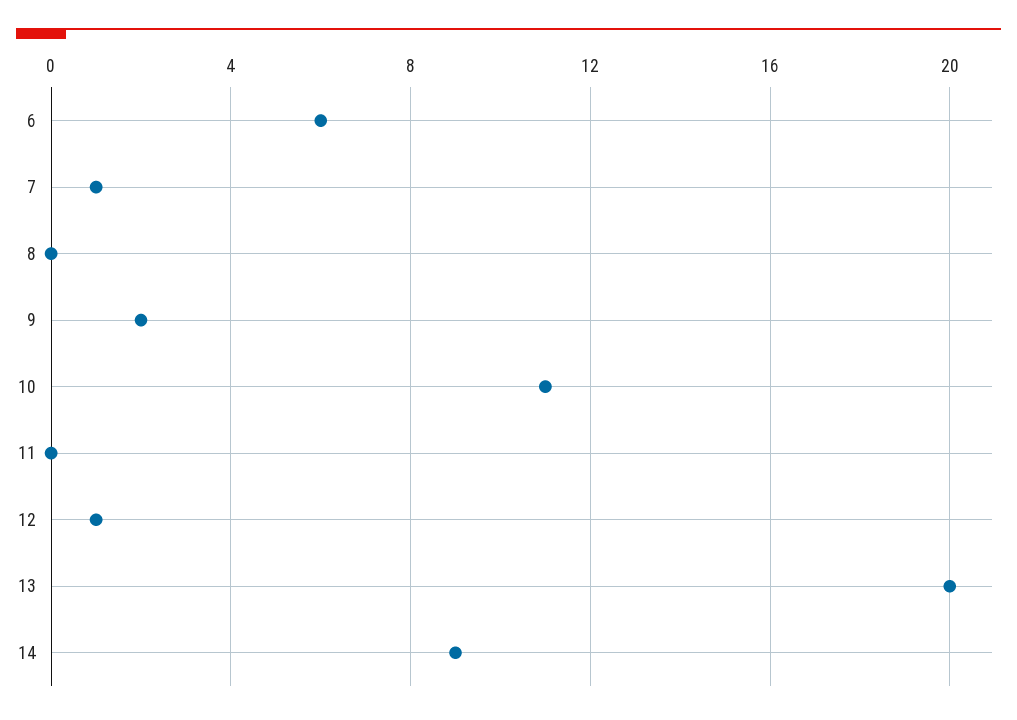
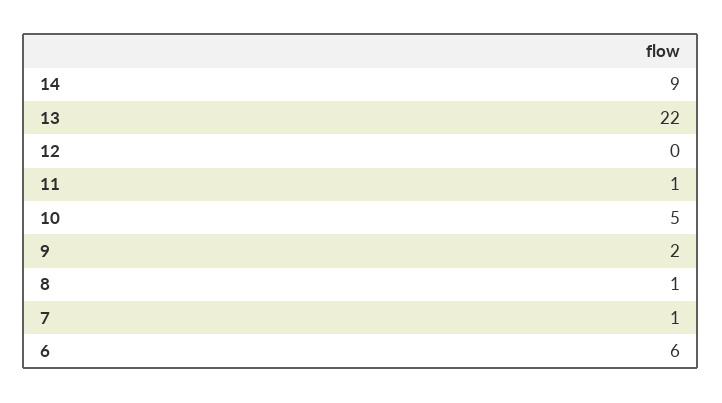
  {
    "6": 6,
    "7": 1,
-   "8": 0,
+   "8": 1,
    "9": 2,
-   "10": 11,
+   "10": 5,
-   "11": 0,
+   "11": 1,
-   "12": 1,
+   "12": 0,
-   "13": 20,
+   "13": 22,
    "14": 9
  }

